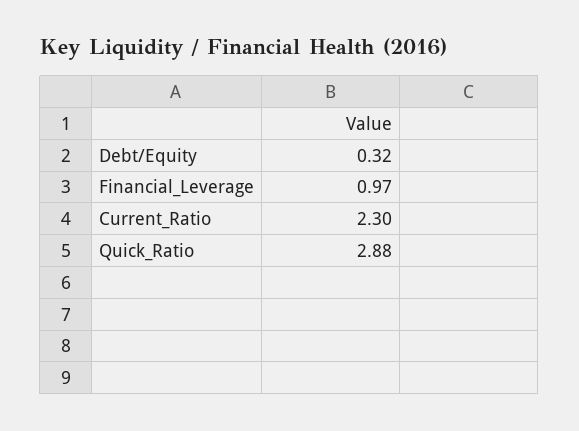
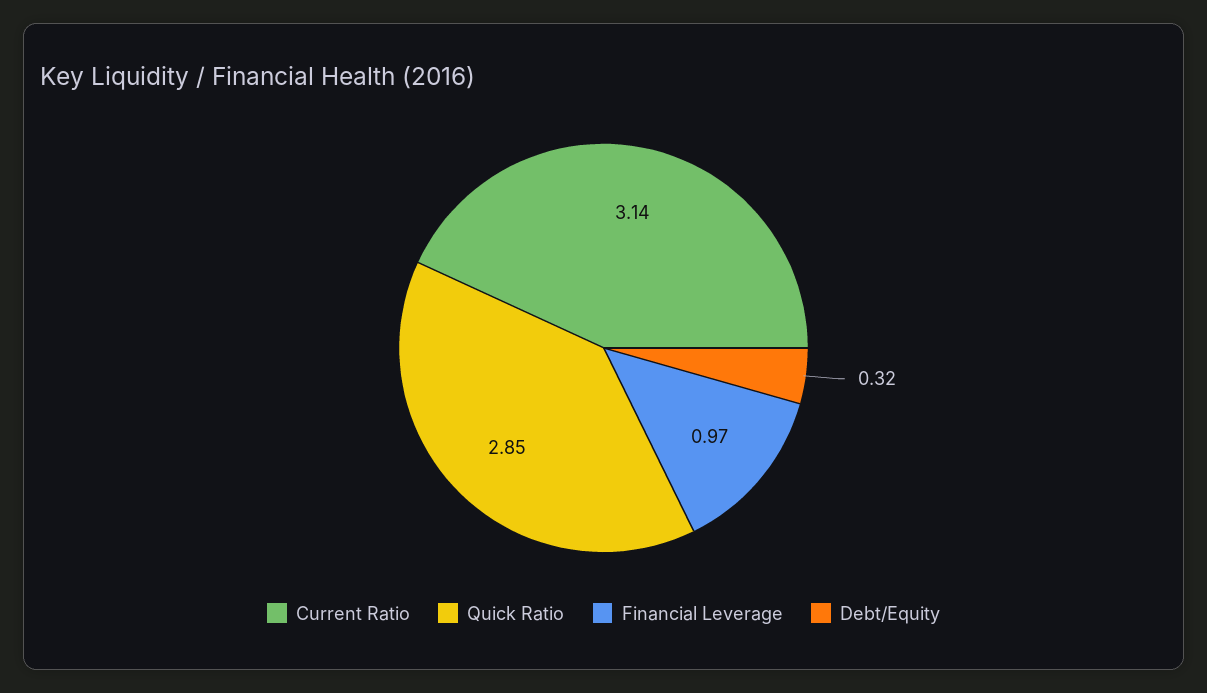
  {
    "Debt/Equity": 0.32,
    "Financial_Leverage": 0.97,
-   "Current_Ratio": 2.3,
+   "Current_Ratio": 3.14,
-   "Quick_Ratio": 2.88
+   "Quick_Ratio": 2.85
  }

